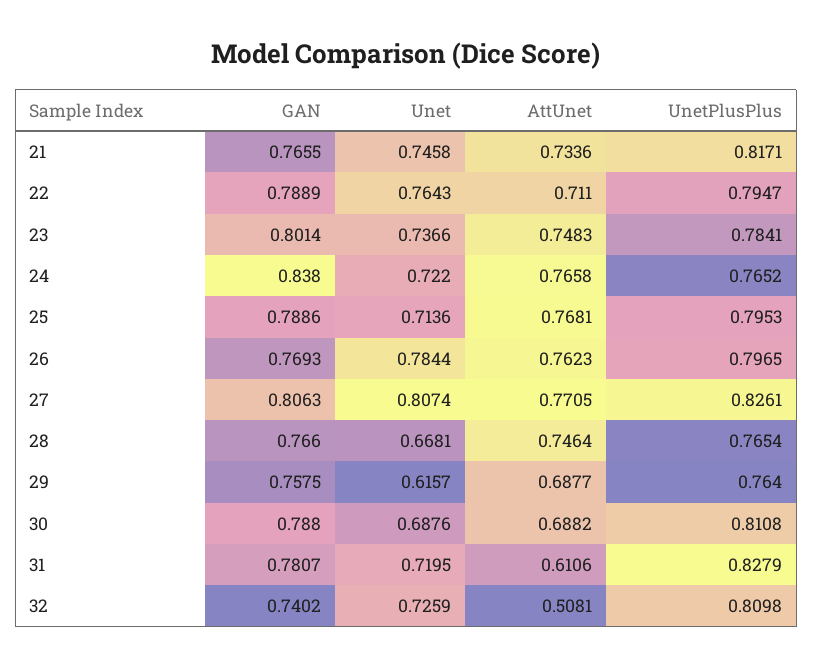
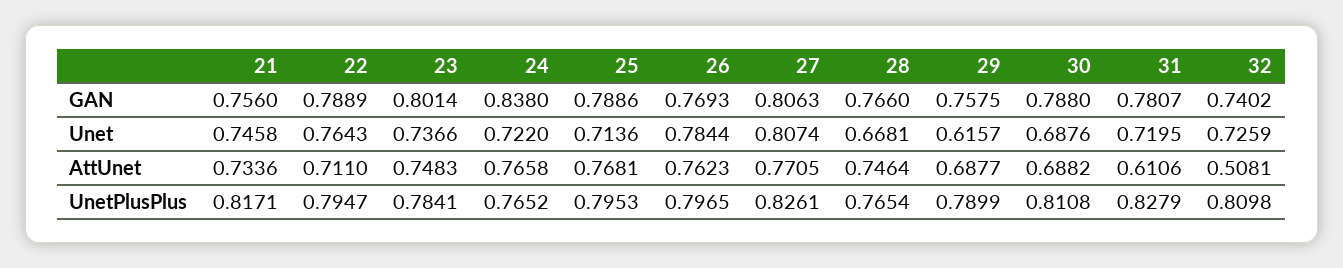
  {
    "GAN": {
-     "21": 0.7655,
+     "21": 0.756,
      "22": 0.7889,
      "23": 0.8014,
      "24": 0.838,
      "25": 0.7886,
      "26": 0.7693,
      "27": 0.8063,
      "28": 0.766,
      "29": 0.7575,
      "30": 0.788,
      "31": 0.7807,
      "32": 0.7402
    },
    "Unet": {
      "21": 0.7458,
      "22": 0.7643,
      "23": 0.7366,
      "24": 0.722,
      "25": 0.7136,
      "26": 0.7844,
      "27": 0.8074,
      "28": 0.6681,
      "29": 0.6157,
      "30": 0.6876,
      "31": 0.7195,
      "32": 0.7259
    },
    "AttUnet": {
      "21": 0.7336,
      "22": 0.711,
      "23": 0.7483,
      "24": 0.7658,
      "25": 0.7681,
      "26": 0.7623,
      "27": 0.7705,
      "28": 0.7464,
      "29": 0.6877,
      "30": 0.6882,
      "31": 0.6106,
      "32": 0.5081
    },
    "UnetPlusPlus": {
      "21": 0.8171,
      "22": 0.7947,
      "23": 0.7841,
      "24": 0.7652,
      "25": 0.7953,
      "26": 0.7965,
      "27": 0.8261,
      "28": 0.7654,
-     "29": 0.764,
+     "29": 0.7899,
      "30": 0.8108,
      "31": 0.8279,
      "32": 0.8098
    }
  }

